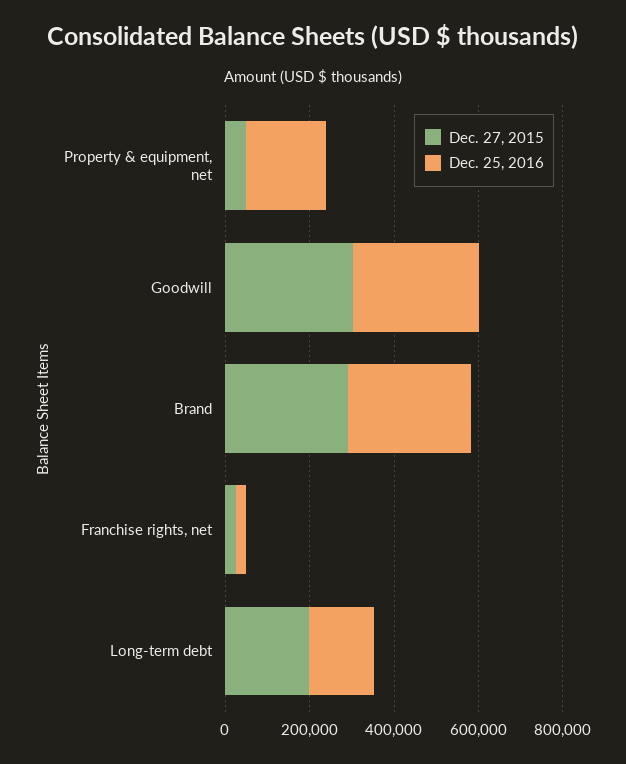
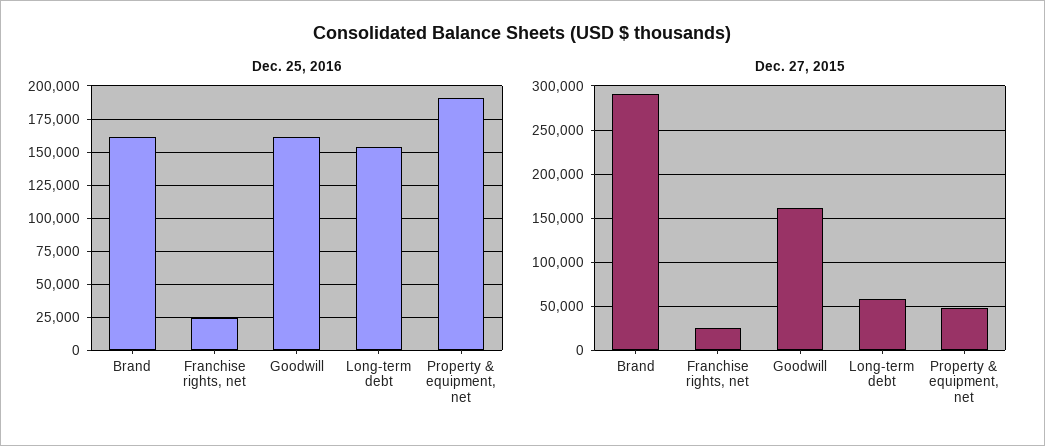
  {
    "Dec. 27, 2015": {
      "Property & equipment, net": 50000,
-     "Goodwill": 300000,
+     "Goodwill": 160000,
      "Brand": 290000,
      "Franchise rights, net": 30000,
-     "Long-term debt": 200000
+     "Long-term debt": 60000
    },
    "Dec. 25, 2016": {
      "Property & equipment, net": 190000,
-     "Goodwill": 300000,
+     "Goodwill": 160000,
-     "Brand": 300000,
+     "Brand": 160000,
      "Franchise rights, net": 25000,
      "Long-term debt": 155000
    }
  }

